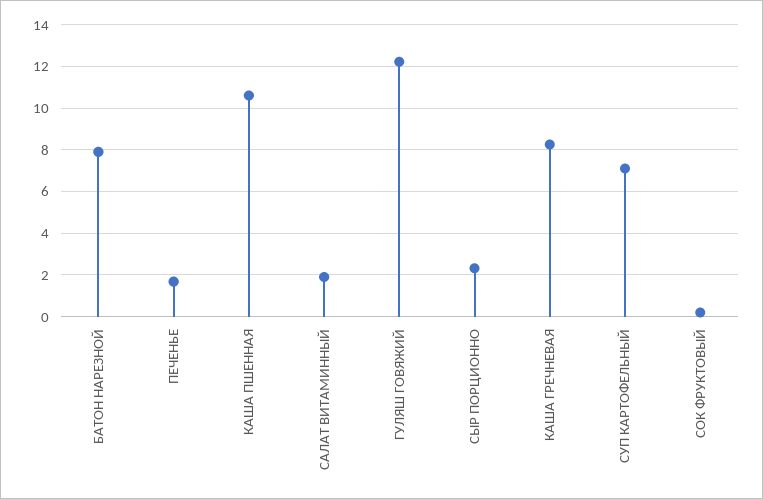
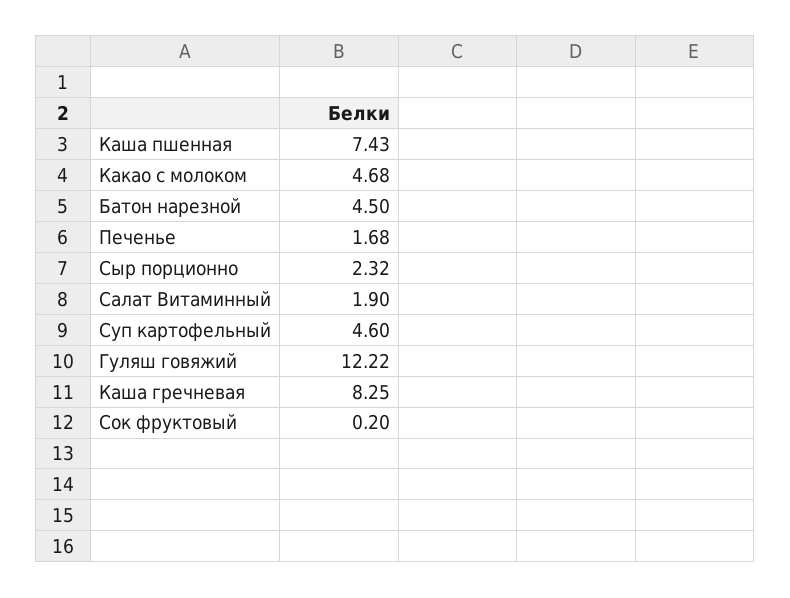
  {
-   "БАТОН НАРЕЗНОЙ": 8,
+   "БАТОН НАРЕЗНОЙ": 4.5,
    "ПЕЧЕНЬЕ": 1.68,
-   "КАША ПШЕННАЯ": 10.5,
+   "КАША ПШЕННАЯ": 7.43,
    "САЛАТ ВИТАМИННЫЙ": 1.9,
    "ГУЛЯШ ГОВЯЖИЙ": 12.22,
    "СЫР ПОРЦИОННО": 2.32,
    "КАША ГРЕЧНЕВАЯ": 8.25,
-   "СУП КАРТОФЕЛЬНЫЙ": 7,
+   "СУП КАРТОФЕЛЬНЫЙ": 4.6,
-   "СОК ФРУКТОВЫЙ": 0.2
+   "СОК ФРУКТОВЫЙ": 0.2,
+   "Какао с молоком": 4.68
  }

